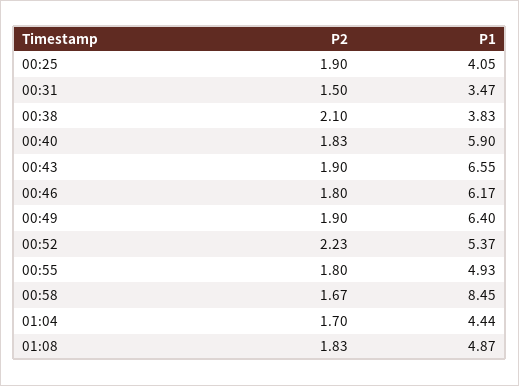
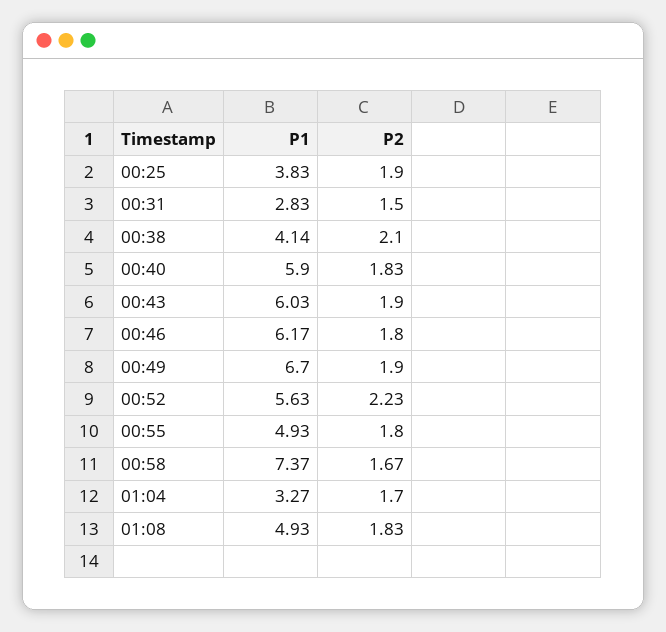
  {
    "P2": {
      "00:25": 1.9,
      "00:31": 1.5,
      "00:38": 2.1,
      "00:40": 1.83,
      "00:43": 1.9,
      "00:46": 1.8,
      "00:49": 1.9,
      "00:52": 2.23,
      "00:55": 1.8,
      "00:58": 1.67,
      "01:04": 1.7,
      "01:08": 1.83
    },
    "P1": {
-     "00:25": 4.05,
+     "00:25": 3.83,
-     "00:31": 3.47,
+     "00:31": 2.83,
-     "00:38": 3.83,
+     "00:38": 4.14,
      "00:40": 5.9,
-     "00:43": 6.55,
+     "00:43": 6.03,
      "00:46": 6.17,
-     "00:49": 6.4,
+     "00:49": 6.7,
-     "00:52": 5.37,
+     "00:52": 5.63,
      "00:55": 4.93,
-     "00:58": 8.45,
+     "00:58": 7.37,
-     "01:04": 4.44,
+     "01:04": 3.27,
-     "01:08": 4.87
+     "01:08": 4.93
    }
  }

